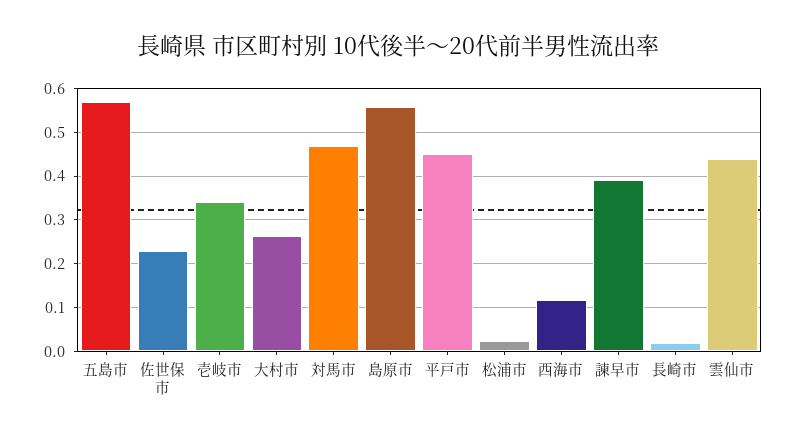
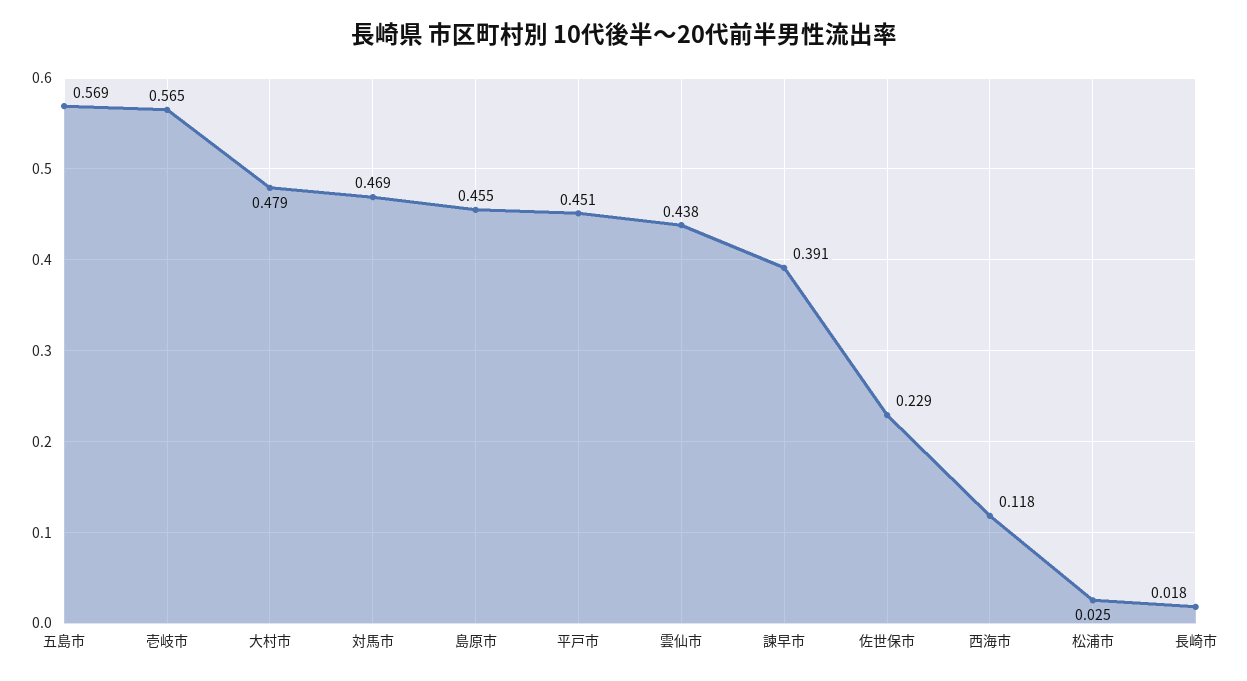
  {
    "五島市": 0.569,
    "佐世保市": 0.229,
-   "壱岐市": 0.34,
+   "壱岐市": 0.565,
-   "大村市": 0.26,
+   "大村市": 0.479,
    "対馬市": 0.469,
-   "島原市": 0.56,
+   "島原市": 0.455,
    "平戸市": 0.451,
    "松浦市": 0.025,
    "西海市": 0.118,
    "諫早市": 0.391,
    "長崎市": 0.018,
    "雲仙市": 0.438
  }

